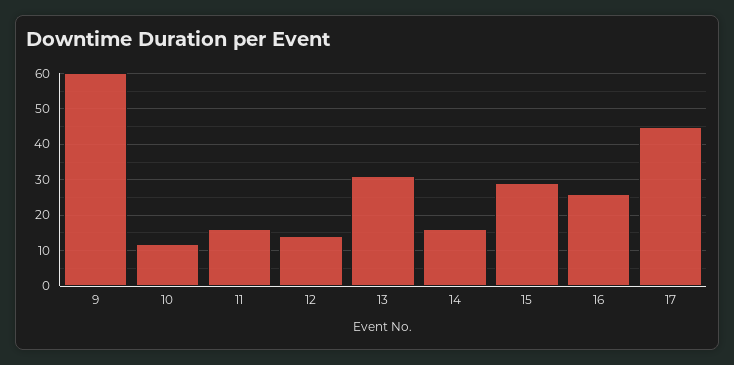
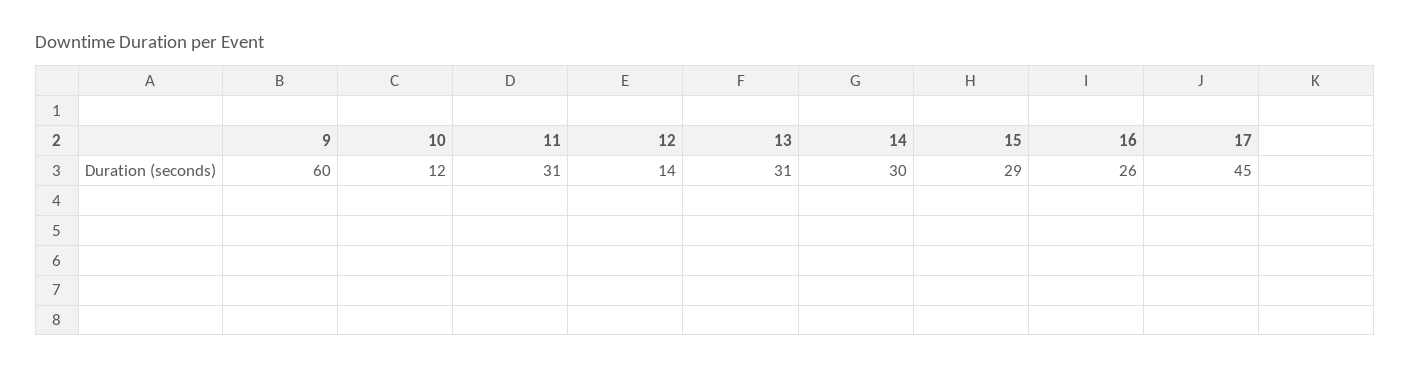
  {
    "9": 60,
    "10": 12,
-   "11": 15,
+   "11": 31,
    "12": 14,
    "13": 31,
-   "14": 15,
+   "14": 30,
    "15": 29,
    "16": 26,
    "17": 45
  }

